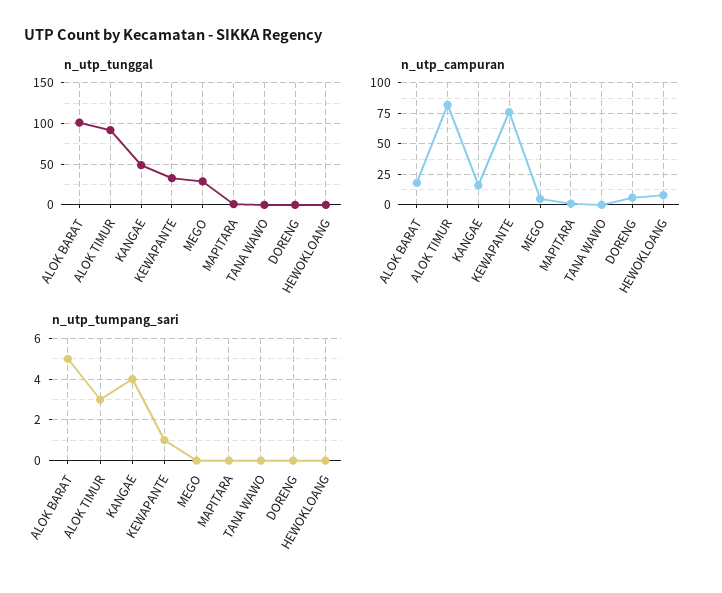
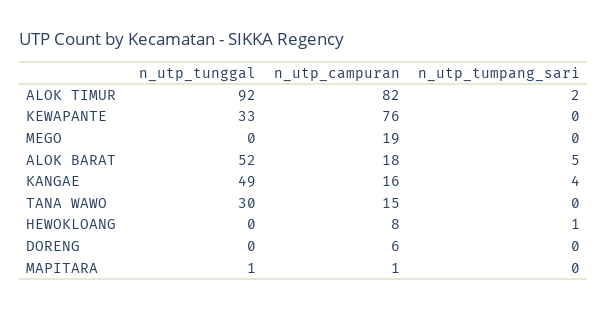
  {
    "n_utp_tunggal": {
-     "ALOK BARAT": 100,
+     "ALOK BARAT": 52,
      "ALOK TIMUR": 92,
      "KANGAE": 49,
      "KEWAPANTE": 33,
-     "MEGO": 30,
+     "MEGO": 0,
      "MAPITARA": 1,
-     "TANA WAWO": 0,
+     "TANA WAWO": 30,
      "DORENG": 0,
      "HEWOKLOANG": 0
    },
    "n_utp_campuran": {
      "ALOK BARAT": 18,
      "ALOK TIMUR": 82,
      "KANGAE": 16,
      "KEWAPANTE": 76,
-     "MEGO": 5,
+     "MEGO": 19,
      "MAPITARA": 1,
-     "TANA WAWO": 0,
+     "TANA WAWO": 15,
      "DORENG": 6,
      "HEWOKLOANG": 8
    },
    "n_utp_tumpang_sari": {
      "ALOK BARAT": 5,
-     "ALOK TIMUR": 3,
+     "ALOK TIMUR": 2,
      "KANGAE": 4,
-     "KEWAPANTE": 1,
+     "KEWAPANTE": 0,
      "MEGO": 0,
      "MAPITARA": 0,
      "TANA WAWO": 0,
      "DORENG": 0,
-     "HEWOKLOANG": 0
+     "HEWOKLOANG": 1
    }
  }

